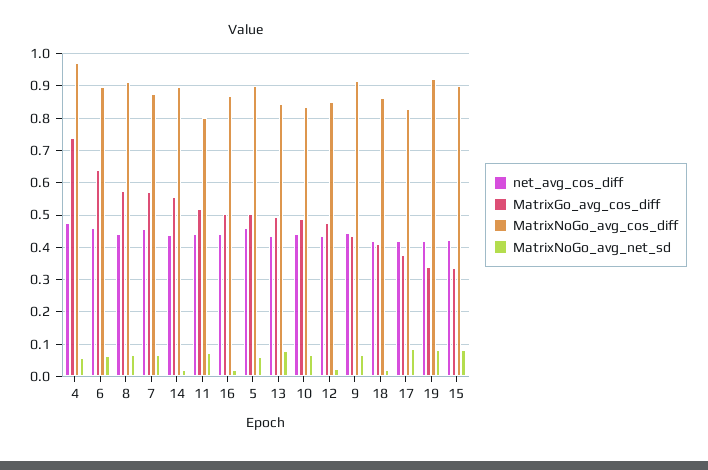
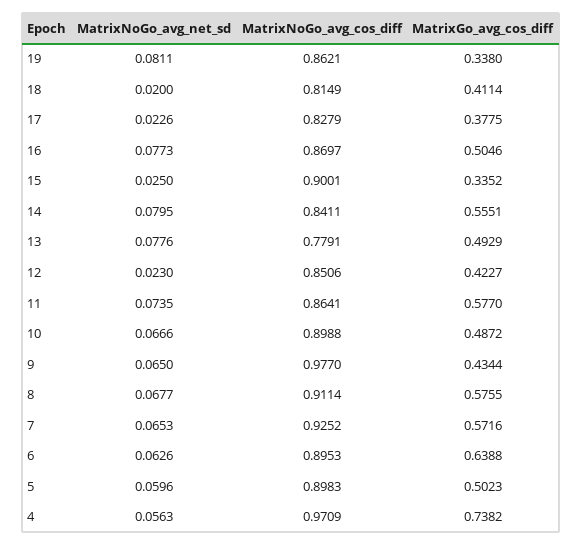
  {
-   "net_avg_cos_diff": {
-     "4": 0.48,
-     "6": 0.46,
-     "8": 0.44,
-     "7": 0.46,
-     "14": 0.44,
-     "11": 0.44,
-     "16": 0.44,
-     "5": 0.46,
-     "13": 0.44,
-     "10": 0.44,
-     "12": 0.44,
-     "9": 0.44,
-     "18": 0.42,
-     "17": 0.42,
-     "19": 0.42,
-     "15": 0.42
-   },
    "MatrixGo_avg_cos_diff": {
      "4": 0.7382,
      "6": 0.6388,
      "8": 0.5755,
      "7": 0.5716,
      "14": 0.5551,
-     "11": 0.52,
+     "11": 0.577,
      "16": 0.5046,
      "5": 0.5023,
      "13": 0.4929,
      "10": 0.4872,
-     "12": 0.48,
+     "12": 0.4227,
      "9": 0.4344,
      "18": 0.4114,
      "17": 0.3775,
      "19": 0.338,
      "15": 0.3352
    },
    "MatrixNoGo_avg_cos_diff": {
      "4": 0.9709,
      "6": 0.8953,
      "8": 0.9114,
-     "7": 0.88,
+     "7": 0.9252,
-     "14": 0.9,
+     "14": 0.8411,
-     "11": 0.8,
+     "11": 0.8641,
      "16": 0.8697,
      "5": 0.8983,
-     "13": 0.84,
+     "13": 0.7791,
-     "10": 0.84,
+     "10": 0.8988,
      "12": 0.8506,
-     "9": 0.92,
+     "9": 0.977,
-     "18": 0.86,
+     "18": 0.8149,
      "17": 0.8279,
-     "19": 0.92,
+     "19": 0.8621,
      "15": 0.9001
    },
    "MatrixNoGo_avg_net_sd": {
      "4": 0.0563,
      "6": 0.0626,
      "8": 0.0677,
      "7": 0.0653,
-     "14": 0.02,
+     "14": 0.0795,
      "11": 0.0735,
-     "16": 0.02,
+     "16": 0.0773,
      "5": 0.0596,
      "13": 0.0776,
      "10": 0.0666,
      "12": 0.023,
      "9": 0.065,
      "18": 0.02,
-     "17": 0.08,
+     "17": 0.0226,
      "19": 0.0811,
-     "15": 0.08
+     "15": 0.025
    }
  }

